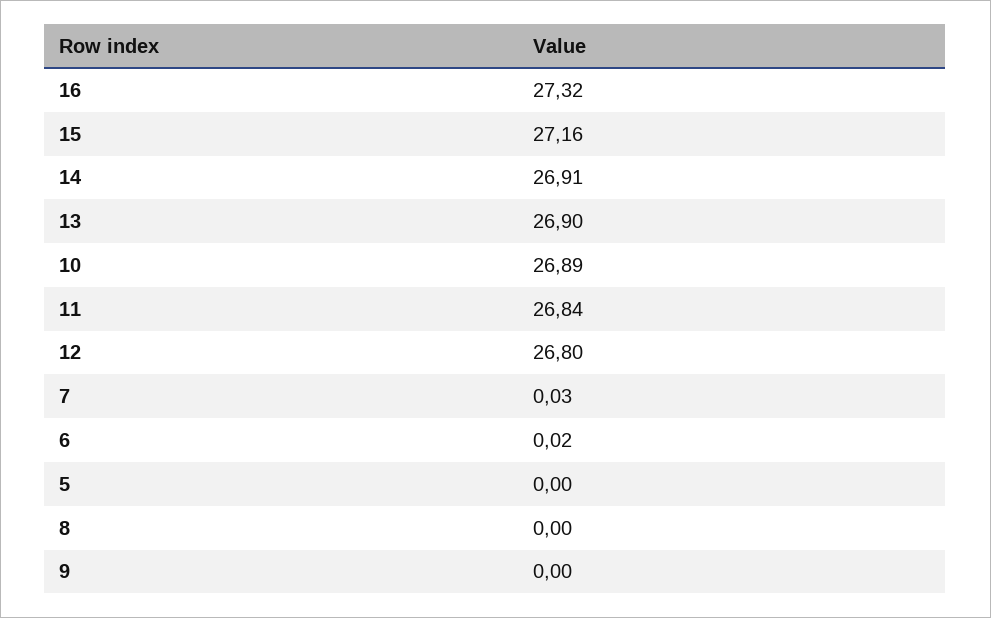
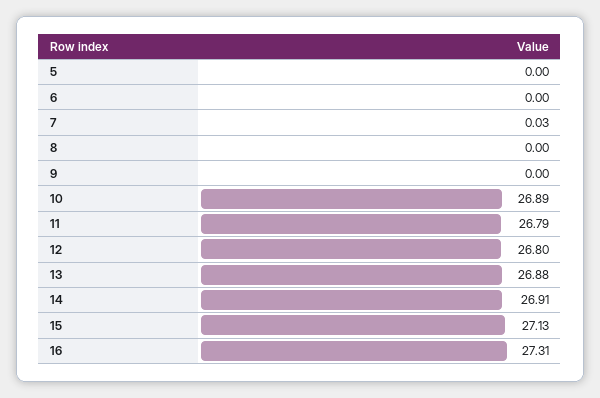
  {
-   "16": 27.32,
+   "16": 27.31,
-   "15": 27.16,
+   "15": 27.13,
    "14": 26.91,
-   "13": 26.9,
+   "13": 26.88,
    "10": 26.89,
-   "11": 26.84,
+   "11": 26.79,
    "12": 26.8,
    "7": 0.03,
-   "6": 0.02,
+   "6": 0,
    "5": 0,
    "8": 0,
    "9": 0
  }

